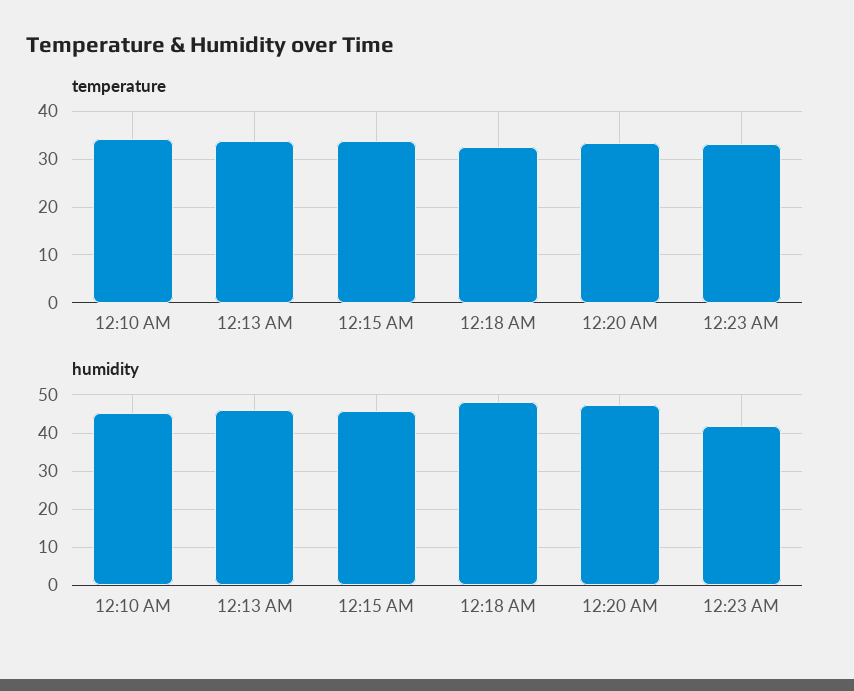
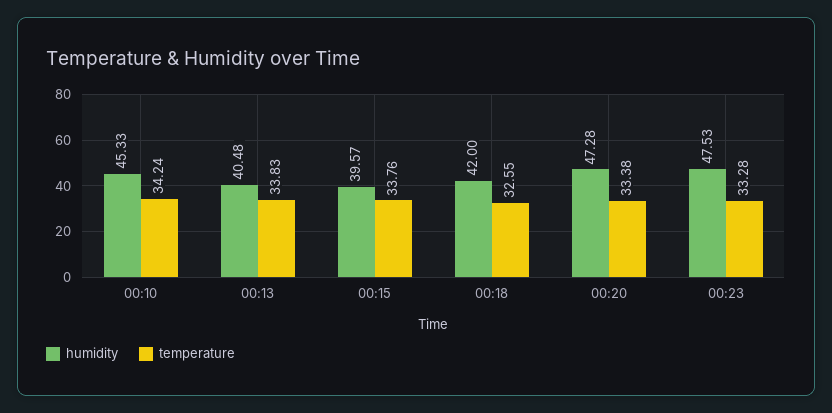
  {
    "temperature": {
      "12:10 AM": 34.24,
      "12:13 AM": 33.83,
      "12:15 AM": 33.76,
      "12:18 AM": 32.55,
      "12:20 AM": 33.38,
      "12:23 AM": 33.28
    },
    "humidity": {
      "12:10 AM": 45.33,
-     "12:13 AM": 46,
+     "12:13 AM": 40.48,
-     "12:15 AM": 46,
+     "12:15 AM": 39.57,
-     "12:18 AM": 48,
+     "12:18 AM": 42,
      "12:20 AM": 47.28,
-     "12:23 AM": 42
+     "12:23 AM": 47.53
    }
  }

